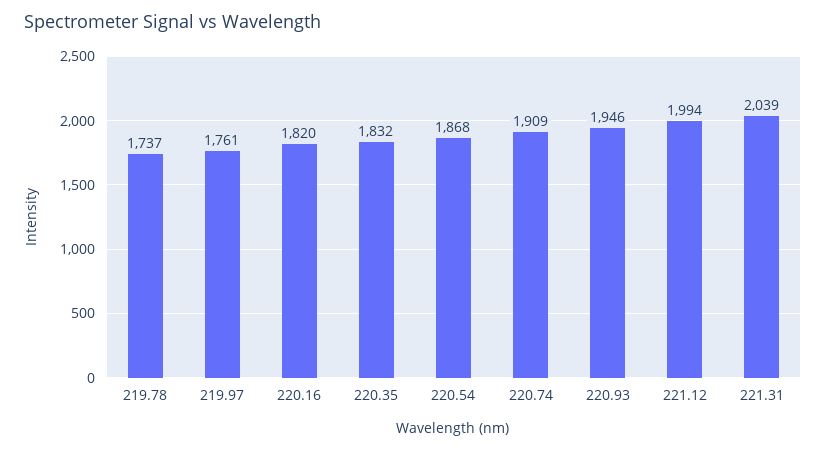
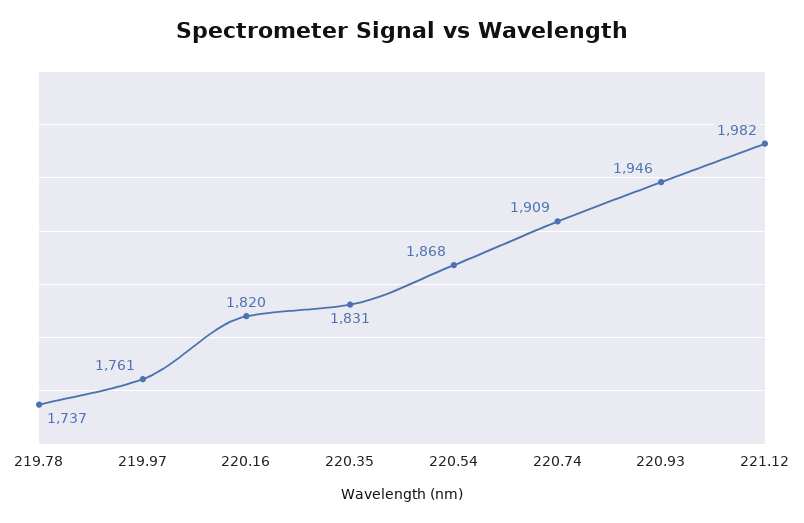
  {
    "219.78": 1737,
    "219.97": 1761,
    "220.16": 1820,
-   "220.35": 1832,
+   "220.35": 1831,
    "220.54": 1868,
    "220.74": 1909,
    "220.93": 1946,
-   "221.12": 1994,
+   "221.12": 1982
-   "221.31": 2039
  }

